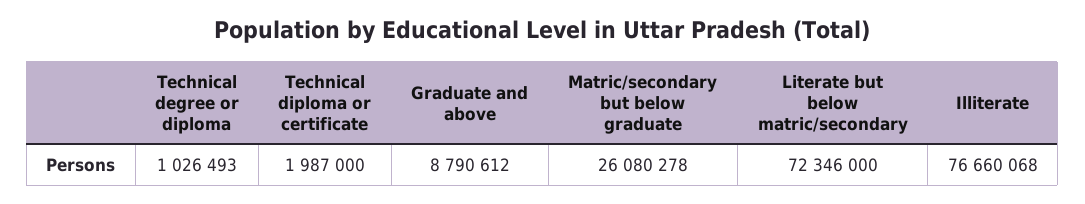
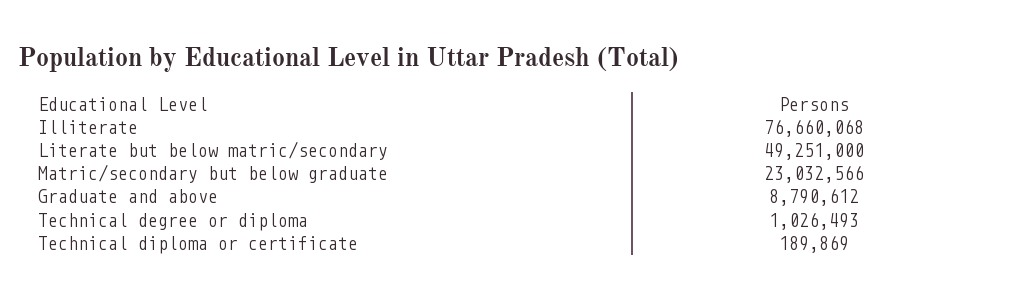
  {
    "Technical degree or diploma": 1026493,
-   "Technical diploma or certificate": 1987000,
+   "Technical diploma or certificate": 189869,
    "Graduate and above": 8790612,
-   "Matric/secondary but below graduate": 26080278,
+   "Matric/secondary but below graduate": 23032566,
-   "Literate but below matric/secondary": 72346000,
+   "Literate but below matric/secondary": 49251000,
    "Illiterate": 76660068
  }

